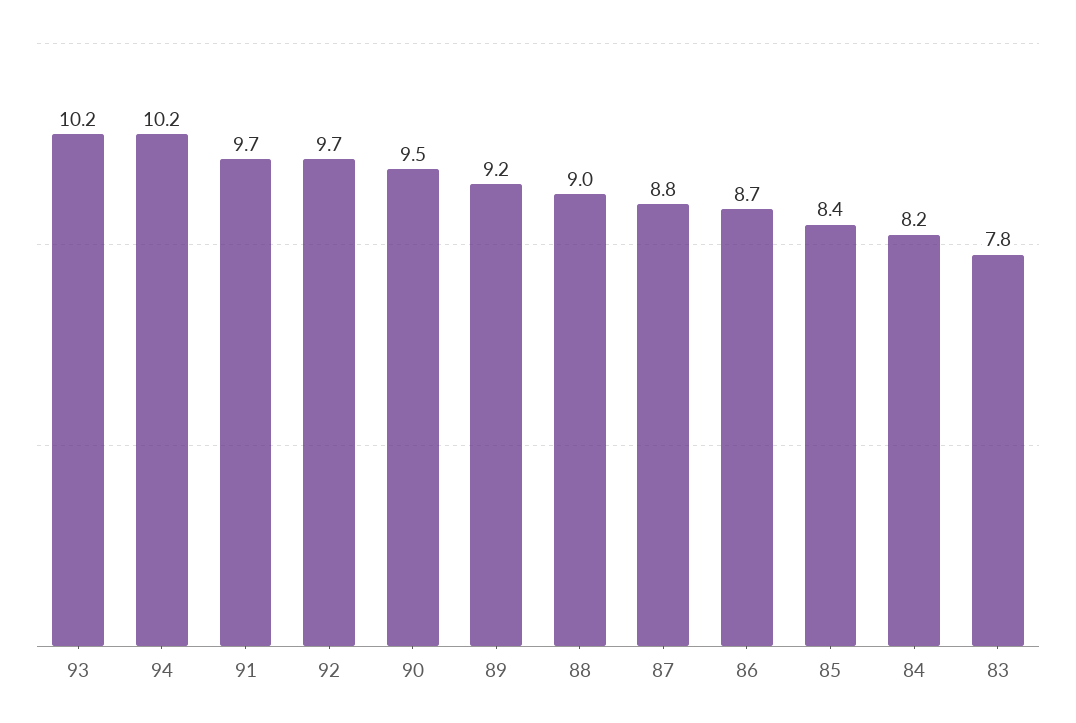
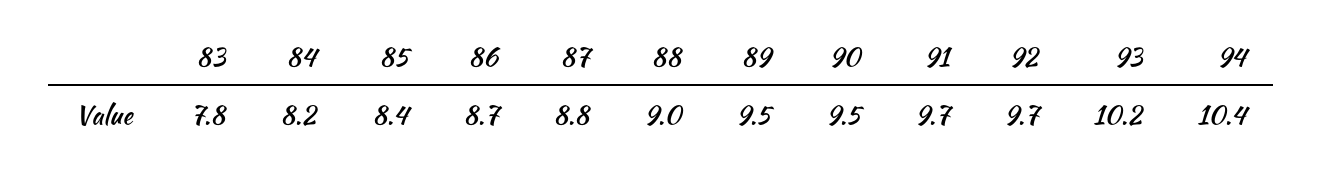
  {
    "93": 10.2,
-   "94": 10.2,
+   "94": 10.4,
    "91": 9.7,
    "92": 9.7,
    "90": 9.5,
-   "89": 9.2,
+   "89": 9.5,
    "88": 9,
    "87": 8.8,
    "86": 8.7,
    "85": 8.4,
    "84": 8.2,
    "83": 7.8
  }

